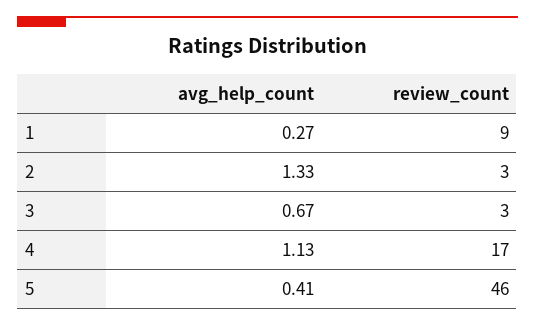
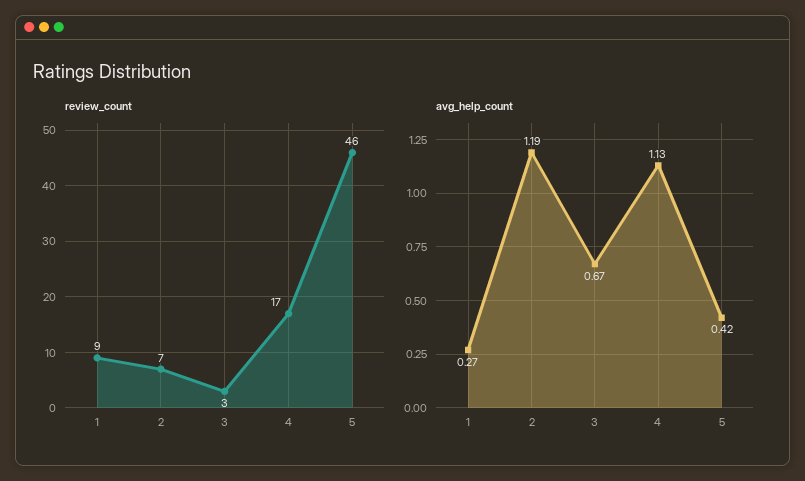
  {
    "avg_help_count": {
      "1": 0.27,
-     "2": 1.33,
+     "2": 1.19,
      "3": 0.67,
      "4": 1.13,
-     "5": 0.41
+     "5": 0.42
    },
    "review_count": {
      "1": 9,
-     "2": 3,
+     "2": 7,
      "3": 3,
      "4": 17,
      "5": 46
    }
  }

